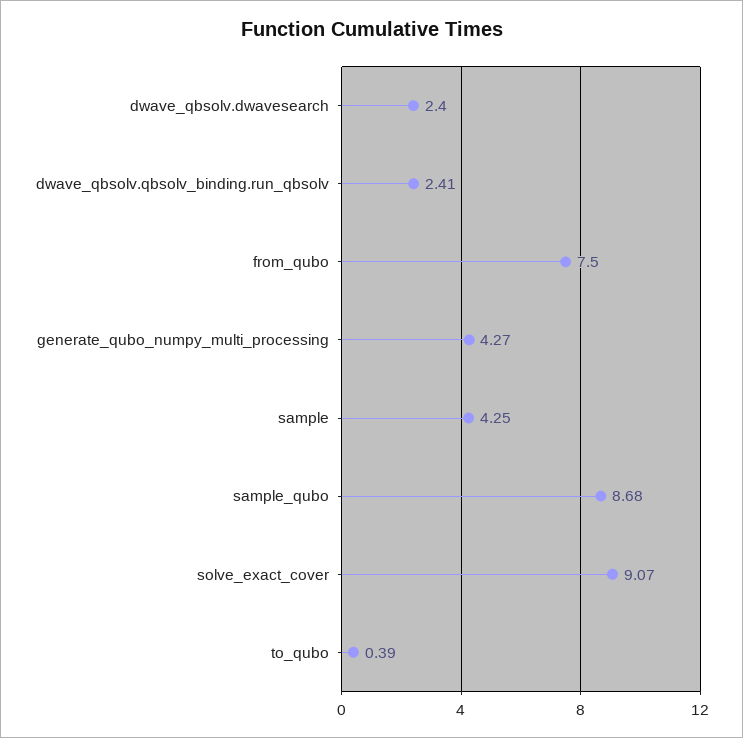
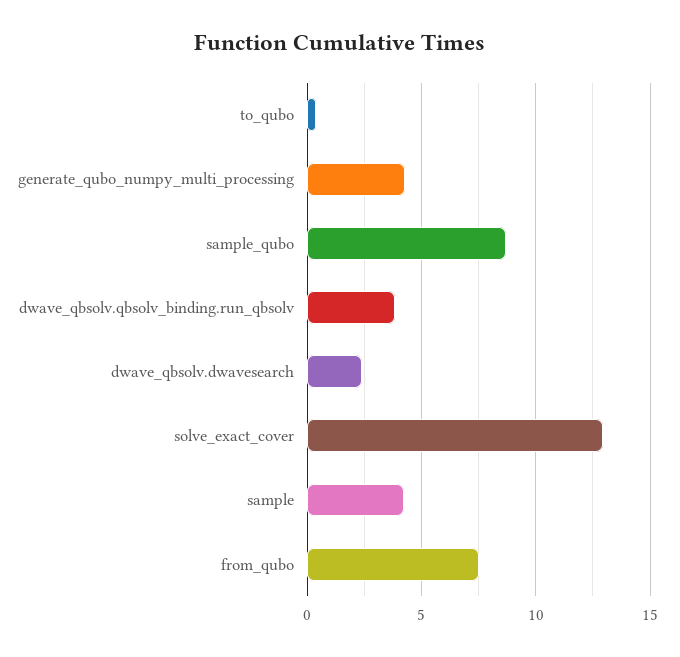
  {
    "dwave_qbsolv.dwavesearch": 2.4,
-   "dwave_qbsolv.qbsolv_binding.run_qbsolv": 2.41,
+   "dwave_qbsolv.qbsolv_binding.run_qbsolv": 4,
    "from_qubo": 7.5,
    "generate_qubo_numpy_multi_processing": 4.27,
    "sample": 4.25,
    "sample_qubo": 8.68,
-   "solve_exact_cover": 9.07,
+   "solve_exact_cover": 13,
    "to_qubo": 0.39
  }

